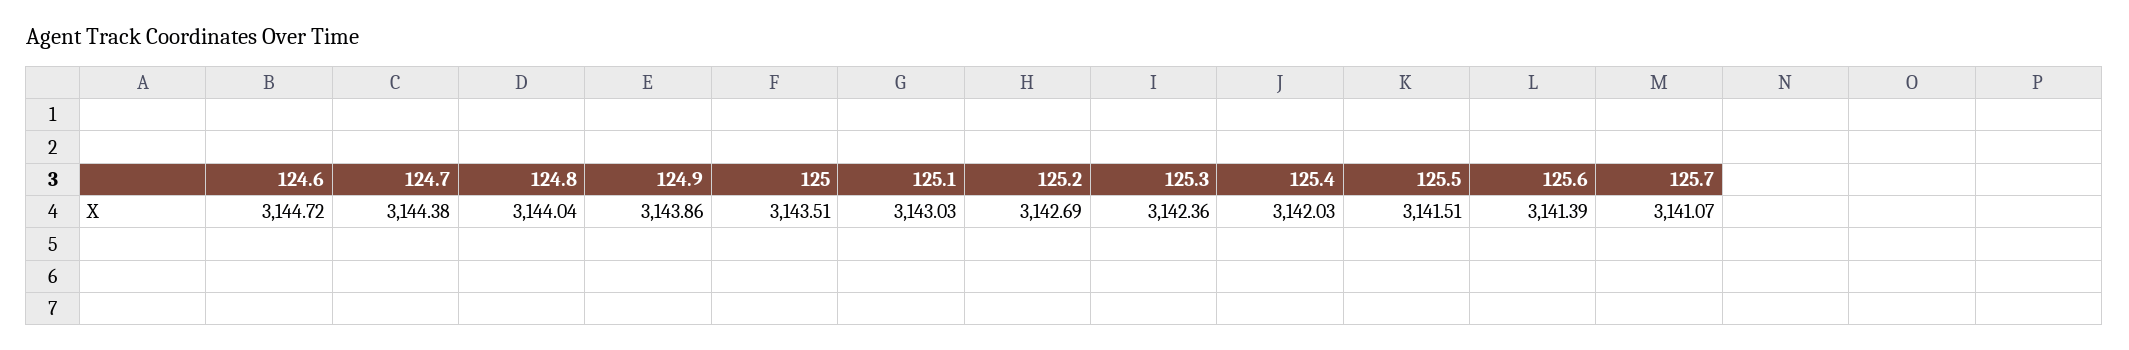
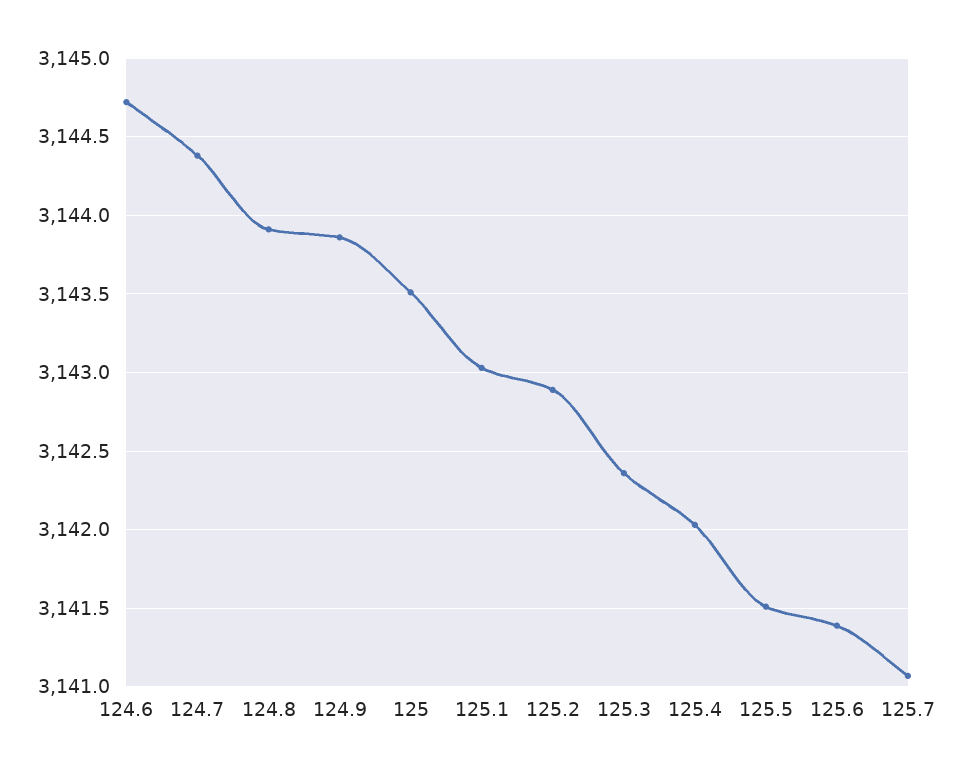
  {
    "124.6": 3144.72,
    "124.7": 3144.38,
-   "124.8": 3144.04,
+   "124.8": 3143.9,
    "124.9": 3143.86,
    "125": 3143.51,
    "125.1": 3143.03,
-   "125.2": 3142.69,
+   "125.2": 3142.9,
    "125.3": 3142.36,
    "125.4": 3142.03,
    "125.5": 3141.51,
    "125.6": 3141.39,
    "125.7": 3141.07
  }

